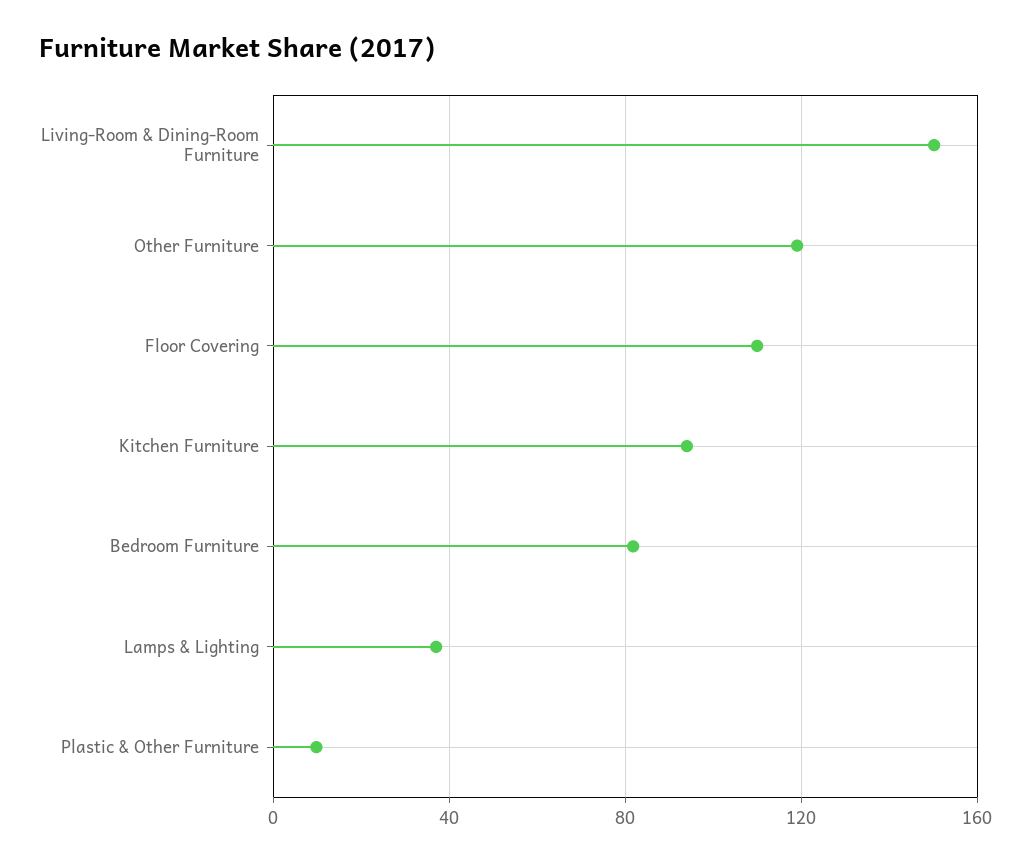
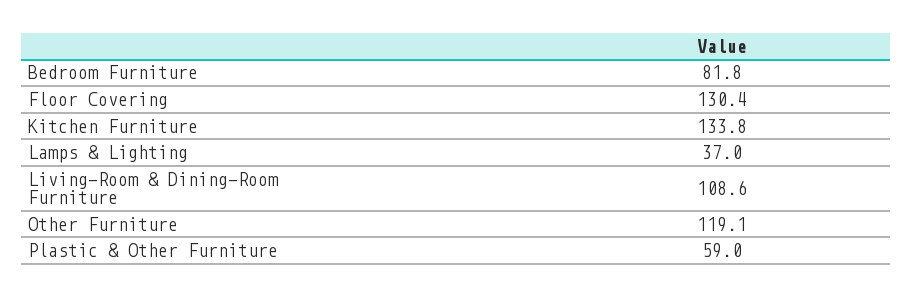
  {
-   "Living-Room & Dining-Room Furniture": 150,
+   "Living-Room & Dining-Room Furniture": 108.6,
    "Other Furniture": 119.1,
-   "Floor Covering": 110,
+   "Floor Covering": 130.4,
-   "Kitchen Furniture": 95,
+   "Kitchen Furniture": 133.8,
    "Bedroom Furniture": 81.8,
    "Lamps & Lighting": 37,
-   "Plastic & Other Furniture": 10
+   "Plastic & Other Furniture": 59
  }

